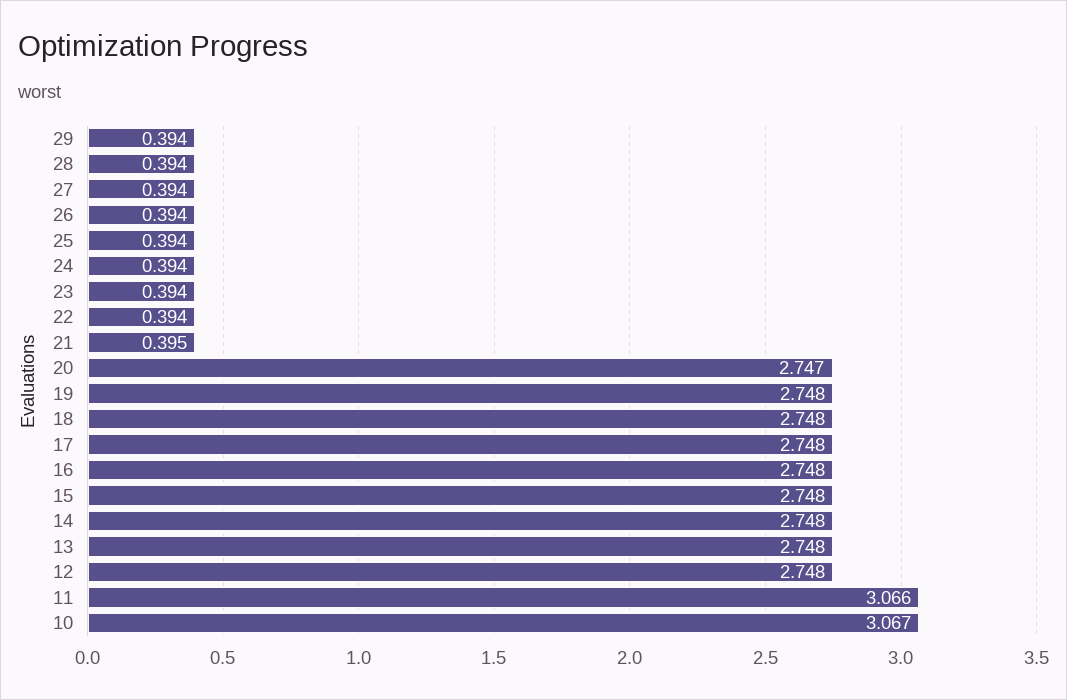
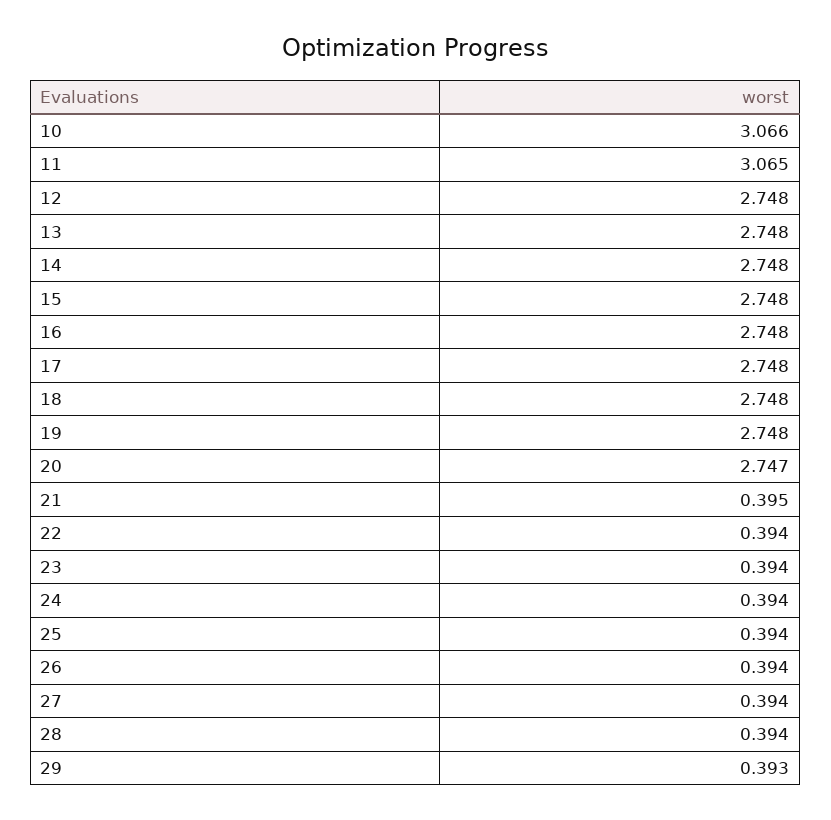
  {
-   "29": 0.394,
+   "29": 0.393,
    "28": 0.394,
    "27": 0.394,
    "26": 0.394,
    "25": 0.394,
    "24": 0.394,
    "23": 0.394,
    "22": 0.394,
    "21": 0.395,
    "20": 2.747,
    "19": 2.748,
    "18": 2.748,
    "17": 2.748,
    "16": 2.748,
    "15": 2.748,
    "14": 2.748,
    "13": 2.748,
    "12": 2.748,
-   "11": 3.066,
+   "11": 3.065,
-   "10": 3.067
+   "10": 3.066
  }

